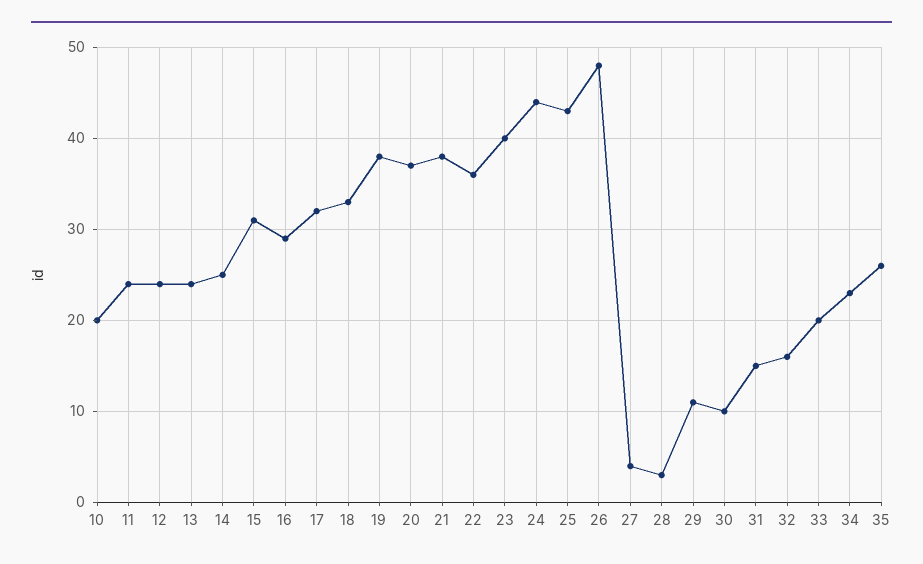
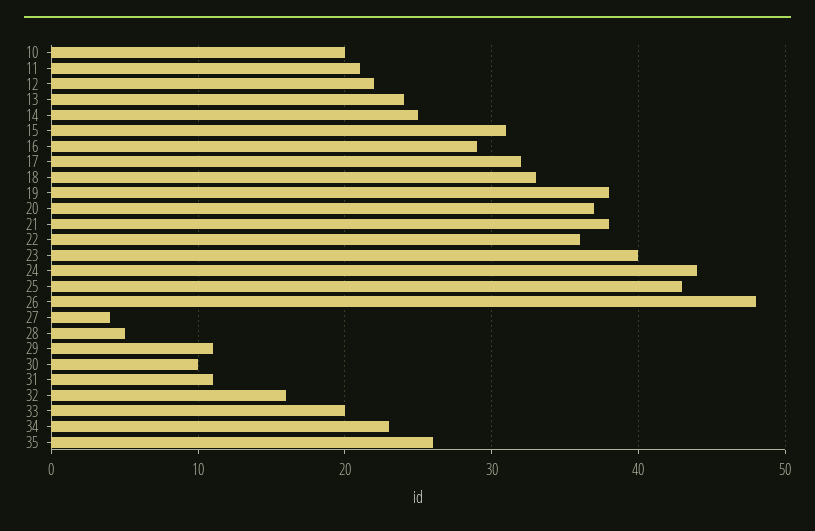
  {
    "10": 20,
-   "11": 24,
+   "11": 21,
-   "12": 24,
+   "12": 22,
    "13": 24,
    "14": 25,
    "15": 31,
    "16": 29,
    "17": 32,
    "18": 33,
    "19": 38,
    "20": 37,
    "21": 38,
    "22": 36,
    "23": 40,
    "24": 44,
    "25": 43,
    "26": 48,
    "27": 4,
-   "28": 3,
+   "28": 5,
    "29": 11,
    "30": 10,
-   "31": 15,
+   "31": 11,
    "32": 16,
    "33": 20,
    "34": 23,
    "35": 26
  }

